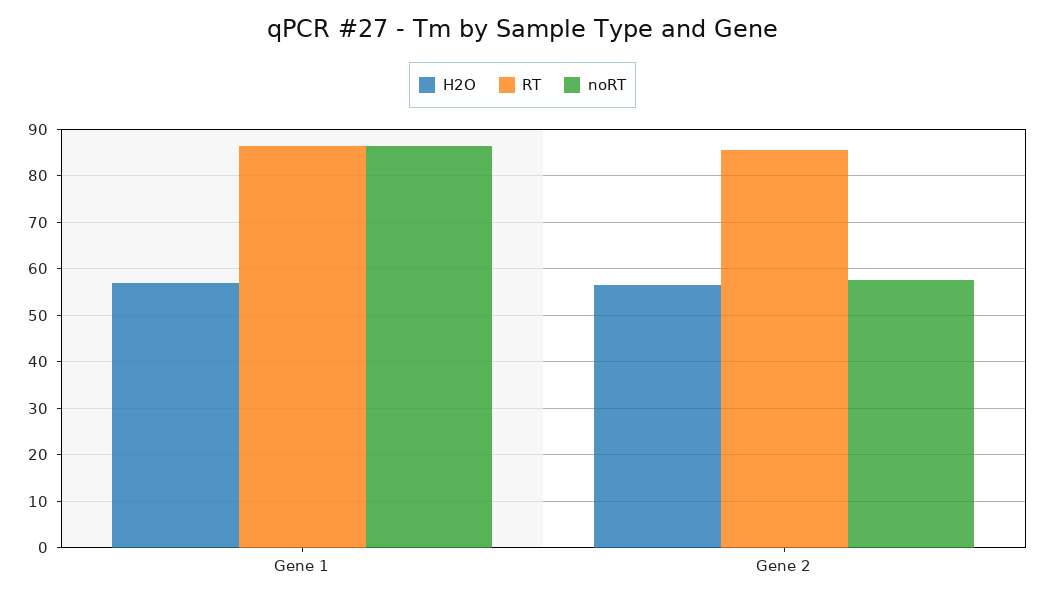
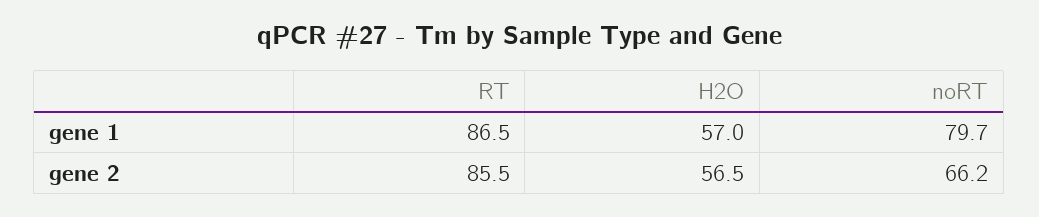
  {
    "H2O": {
      "Gene 1": 57,
      "Gene 2": 56.5
    },
    "RT": {
      "Gene 1": 86.5,
      "Gene 2": 85.5
    },
    "noRT": {
-     "Gene 1": 86,
+     "Gene 1": 79.7,
-     "Gene 2": 58
+     "Gene 2": 66.2
    }
  }

